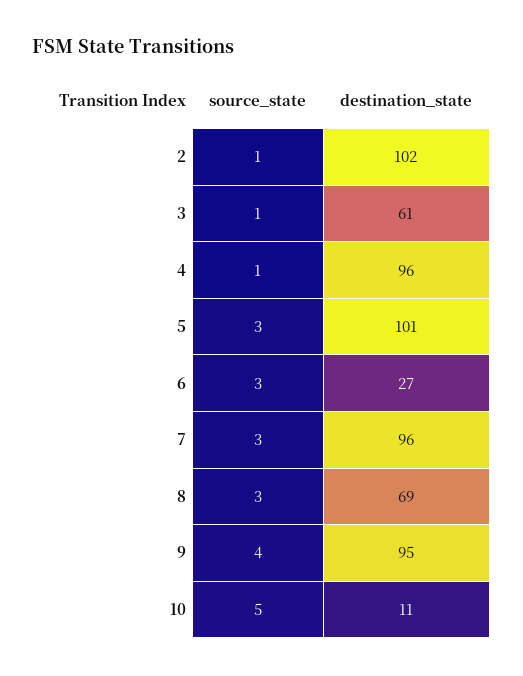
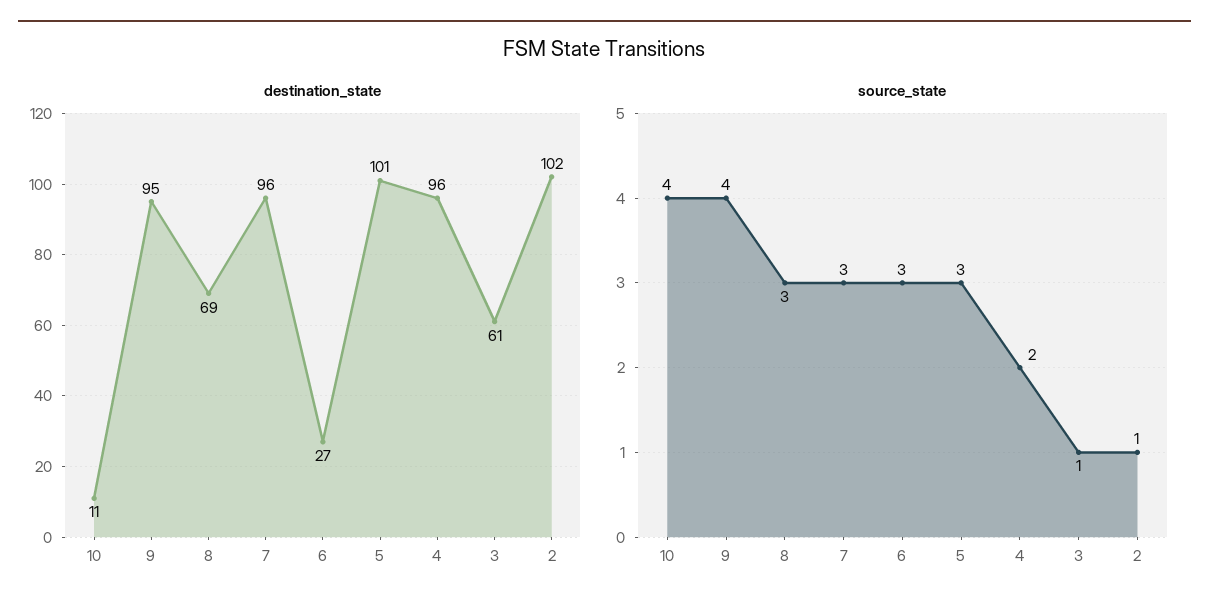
  {
    "source_state": {
      "2": 1,
      "3": 1,
-     "4": 1,
+     "4": 2,
      "5": 3,
      "6": 3,
      "7": 3,
      "8": 3,
      "9": 4,
-     "10": 5
+     "10": 4
    },
    "destination_state": {
      "2": 102,
      "3": 61,
      "4": 96,
      "5": 101,
      "6": 27,
      "7": 96,
      "8": 69,
      "9": 95,
      "10": 11
    }
  }

